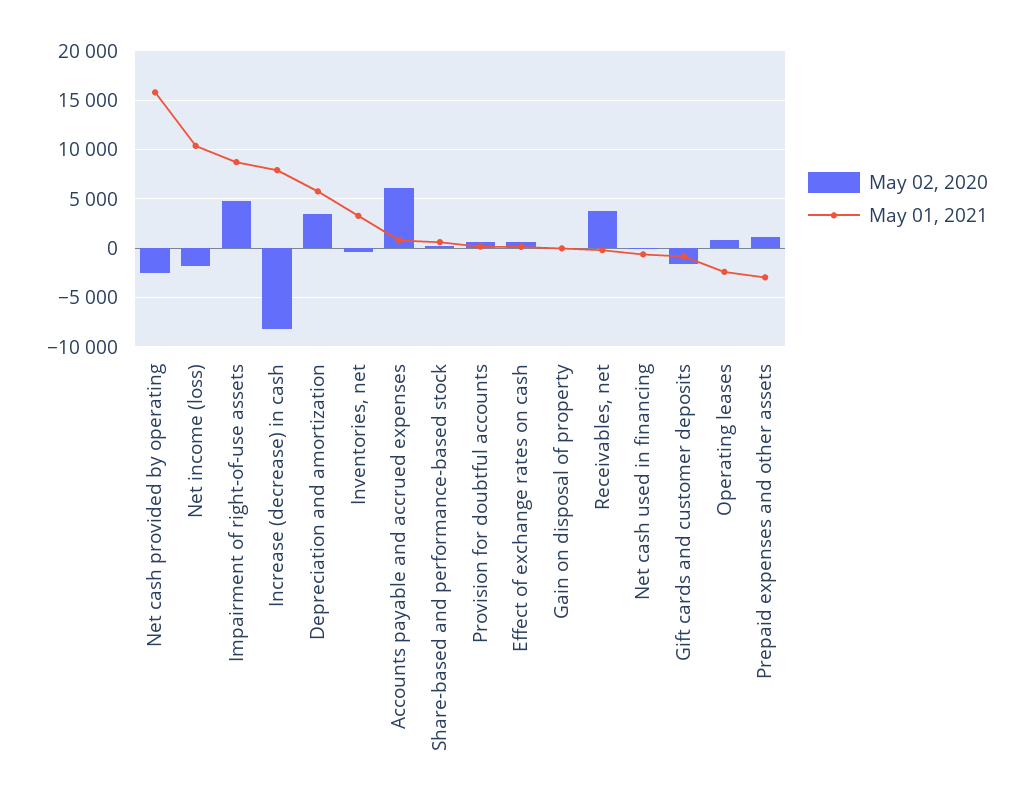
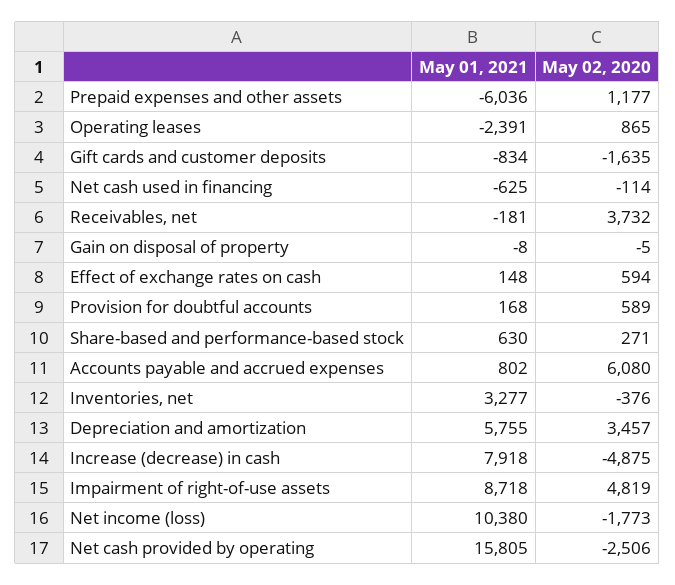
  {
    "May 02, 2020": {
      "Net cash provided by operating": -2506,
      "Net income (loss)": -1773,
      "Impairment of right-of-use assets": 4819,
-     "Increase (decrease) in cash": -8000,
+     "Increase (decrease) in cash": -4875,
      "Depreciation and amortization": 3457,
      "Inventories, net": -376,
      "Accounts payable and accrued expenses": 6080,
      "Share-based and performance-based stock": 271,
      "Provision for doubtful accounts": 589,
      "Effect of exchange rates on cash": 594,
      "Gain on disposal of property": -5,
      "Receivables, net": 3732,
      "Net cash used in financing": -114,
      "Gift cards and customer deposits": -1635,
      "Operating leases": 865,
      "Prepaid expenses and other assets": 1177
    },
    "May 01, 2021": {
      "Net cash provided by operating": 15805,
      "Net income (loss)": 10380,
      "Impairment of right-of-use assets": 8718,
      "Increase (decrease) in cash": 7918,
      "Depreciation and amortization": 5755,
      "Inventories, net": 3277,
      "Accounts payable and accrued expenses": 802,
      "Share-based and performance-based stock": 630,
      "Provision for doubtful accounts": 168,
      "Effect of exchange rates on cash": 148,
      "Gain on disposal of property": -8,
      "Receivables, net": -181,
      "Net cash used in financing": -625,
      "Gift cards and customer deposits": -834,
      "Operating leases": -2391,
-     "Prepaid expenses and other assets": -3000
+     "Prepaid expenses and other assets": -6036
    }
  }

